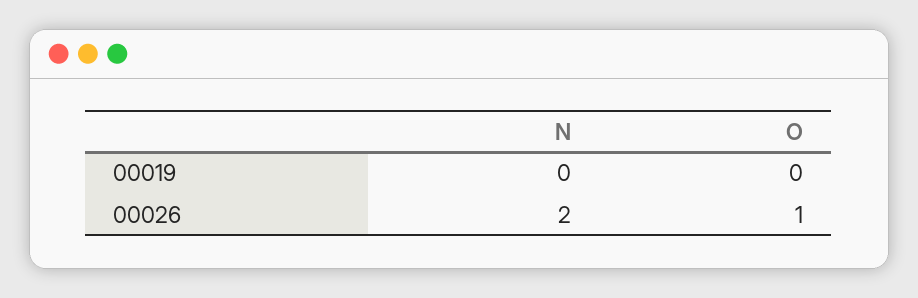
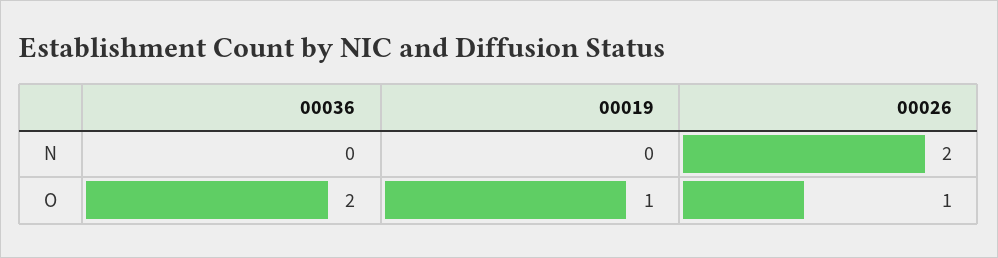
  {
    "N": {
      "00019": 0,
-     "00026": 2
+     "00026": 2,
+     "00036": 0
    },
    "O": {
-     "00019": 0,
+     "00019": 1,
-     "00026": 1
+     "00026": 1,
+     "00036": 2
    }
  }

